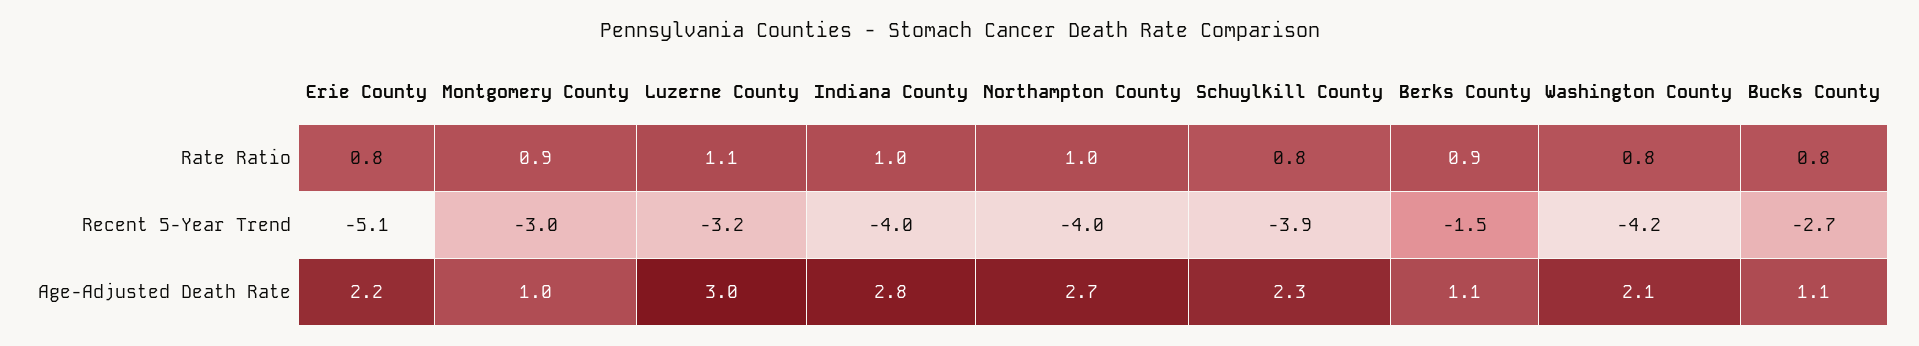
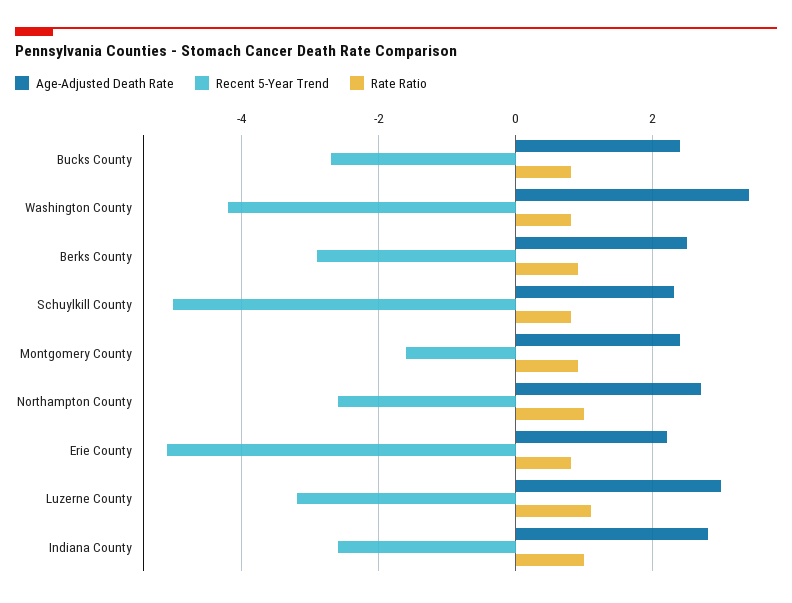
  {
    "Rate Ratio": {
      "Erie County": 0.8,
      "Montgomery County": 0.9,
      "Luzerne County": 1.1,
      "Indiana County": 1,
      "Northampton County": 1,
      "Schuylkill County": 0.8,
      "Berks County": 0.9,
      "Washington County": 0.8,
      "Bucks County": 0.8
    },
    "Recent 5-Year Trend": {
      "Erie County": -5.1,
-     "Montgomery County": -3,
+     "Montgomery County": -1.5,
      "Luzerne County": -3.2,
-     "Indiana County": -4,
+     "Indiana County": -2.5,
-     "Northampton County": -4,
+     "Northampton County": -2.5,
-     "Schuylkill County": -3.9,
+     "Schuylkill County": -5,
-     "Berks County": -1.5,
+     "Berks County": -3,
      "Washington County": -4.2,
      "Bucks County": -2.7
    },
    "Age-Adjusted Death Rate": {
      "Erie County": 2.2,
-     "Montgomery County": 1,
+     "Montgomery County": 2.5,
      "Luzerne County": 3,
      "Indiana County": 2.8,
      "Northampton County": 2.7,
      "Schuylkill County": 2.3,
-     "Berks County": 1.1,
+     "Berks County": 2.5,
-     "Washington County": 2.1,
+     "Washington County": 3.5,
-     "Bucks County": 1.1
+     "Bucks County": 2.5
    }
  }

